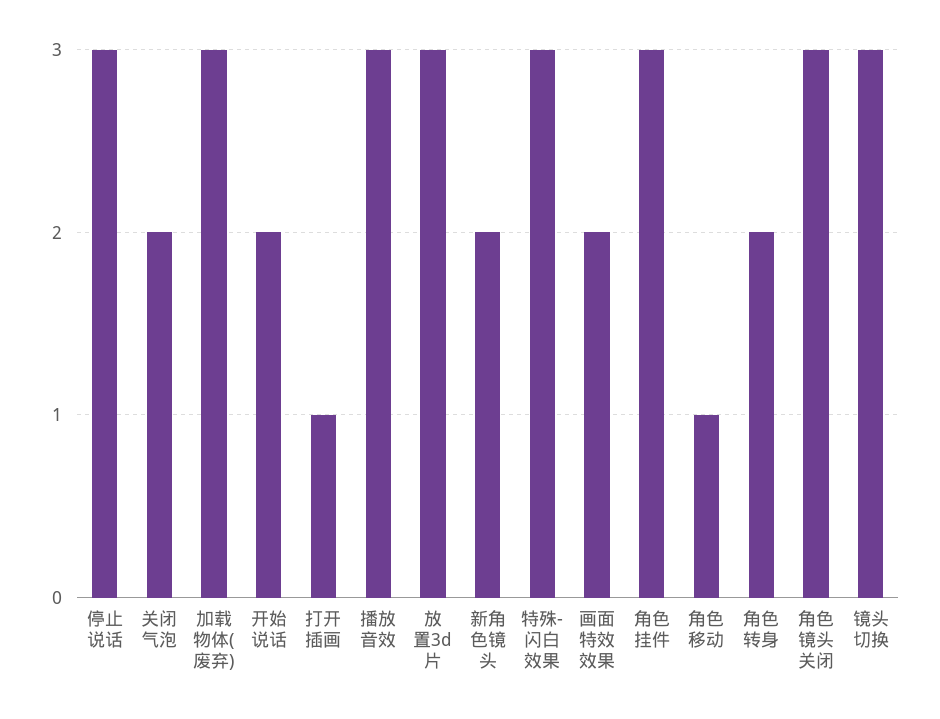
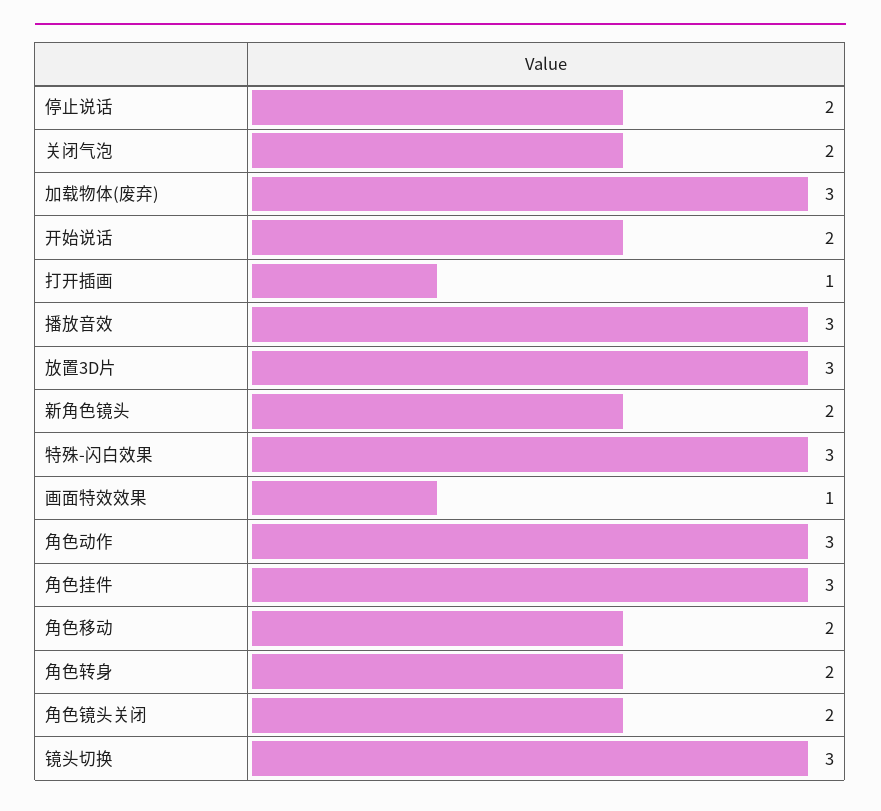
  {
-   "停止说话": 3,
+   "停止说话": 2,
    "关闭气泡": 2,
    "加载物体(废弃)": 3,
    "开始说话": 2,
    "打开插画": 1,
    "播放音效": 3,
    "放置3d片": 3,
    "新角色镜头": 2,
    "特殊-闪白效果": 3,
-   "画面特效效果": 2,
+   "画面特效效果": 1,
    "角色挂件": 3,
-   "角色移动": 1,
+   "角色移动": 2,
    "角色转身": 2,
-   "角色镜头关闭": 3,
+   "角色镜头关闭": 2,
-   "镜头切换": 3
+   "镜头切换": 3,
+   "角色动作": 3
  }

